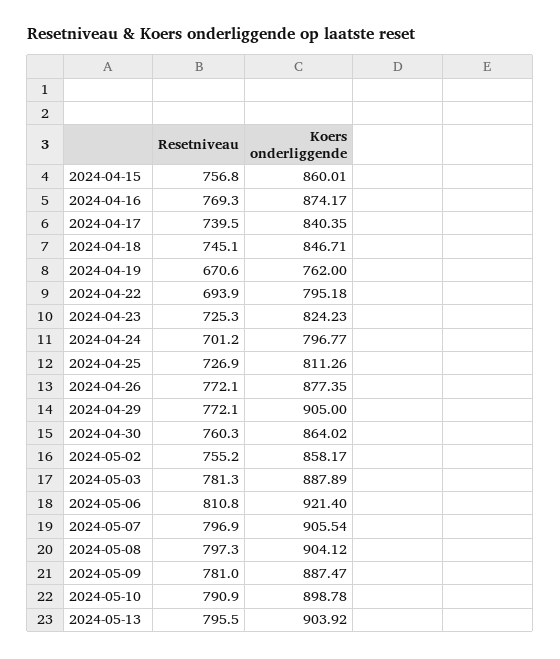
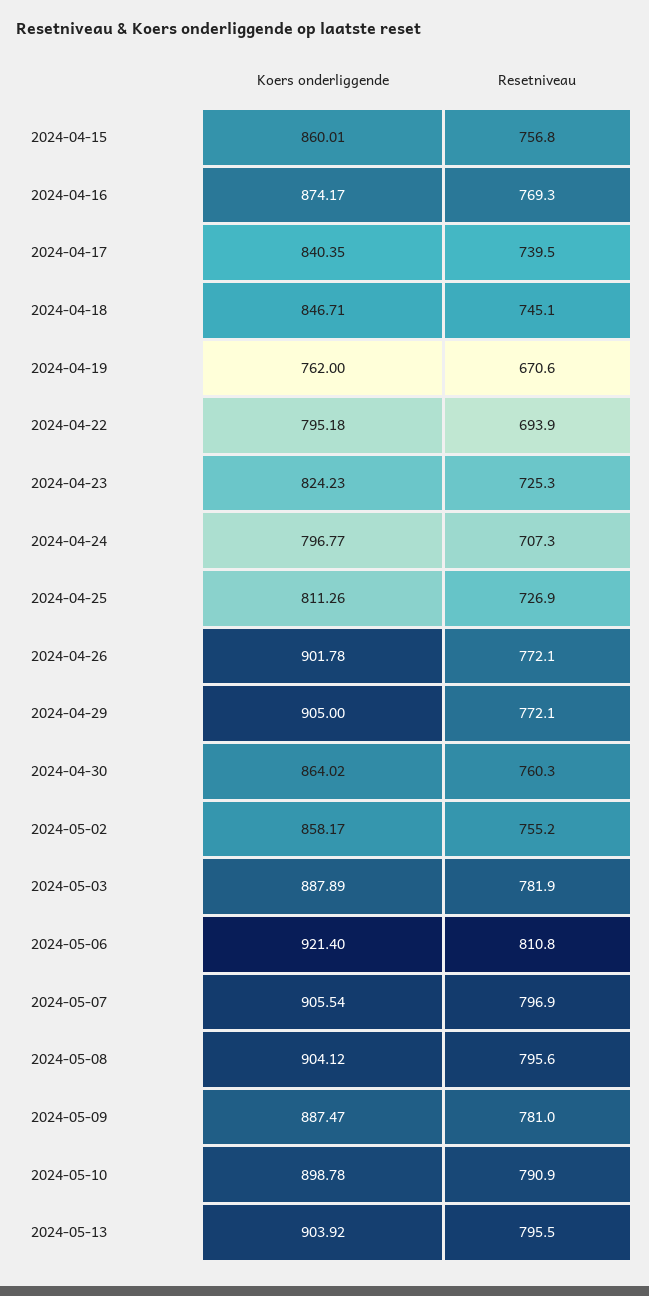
  {
    "Resetniveau": {
      "2024-04-15": 756.8,
      "2024-04-16": 769.3,
      "2024-04-17": 739.5,
      "2024-04-18": 745.1,
      "2024-04-19": 670.6,
      "2024-04-22": 693.9,
      "2024-04-23": 725.3,
-     "2024-04-24": 701.2,
+     "2024-04-24": 707.3,
      "2024-04-25": 726.9,
      "2024-04-26": 772.1,
      "2024-04-29": 772.1,
      "2024-04-30": 760.3,
      "2024-05-02": 755.2,
-     "2024-05-03": 781.3,
+     "2024-05-03": 781.9,
      "2024-05-06": 810.8,
      "2024-05-07": 796.9,
-     "2024-05-08": 797.3,
+     "2024-05-08": 795.6,
      "2024-05-09": 781,
      "2024-05-10": 790.9,
      "2024-05-13": 795.5
    },
    "Koers onderliggende": {
      "2024-04-15": 860.01,
      "2024-04-16": 874.17,
      "2024-04-17": 840.35,
      "2024-04-18": 846.71,
      "2024-04-19": 762,
      "2024-04-22": 795.18,
      "2024-04-23": 824.23,
      "2024-04-24": 796.77,
      "2024-04-25": 811.26,
-     "2024-04-26": 877.35,
+     "2024-04-26": 901.78,
      "2024-04-29": 905,
      "2024-04-30": 864.02,
      "2024-05-02": 858.17,
      "2024-05-03": 887.89,
      "2024-05-06": 921.4,
      "2024-05-07": 905.54,
      "2024-05-08": 904.12,
      "2024-05-09": 887.47,
      "2024-05-10": 898.78,
      "2024-05-13": 903.92
    }
  }

